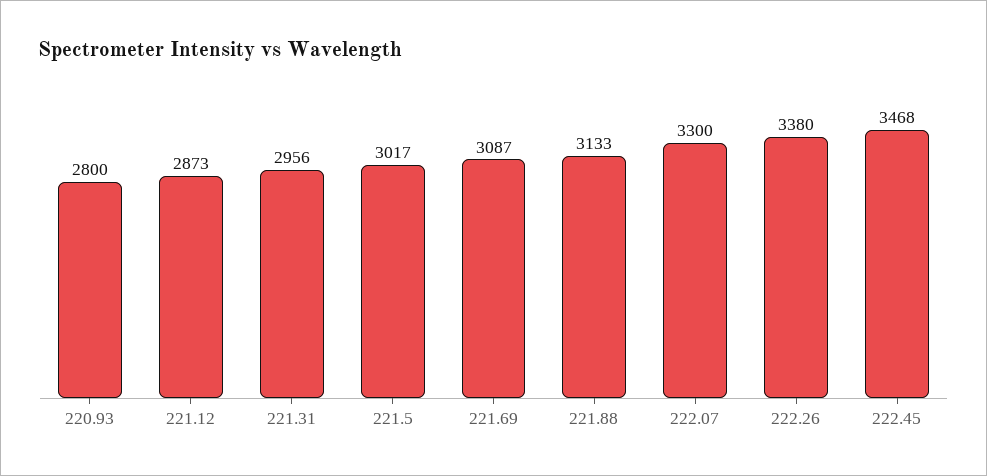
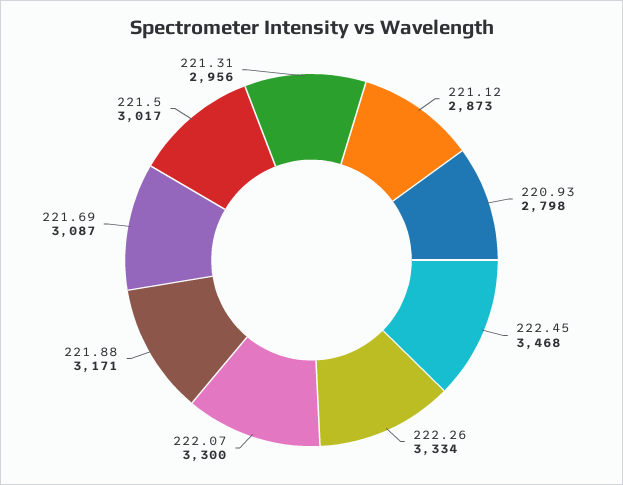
  {
-   "220.93": 2800,
+   "220.93": 2798,
    "221.12": 2873,
    "221.31": 2956,
    "221.5": 3017,
    "221.69": 3087,
-   "221.88": 3133,
+   "221.88": 3171,
    "222.07": 3300,
-   "222.26": 3380,
+   "222.26": 3334,
    "222.45": 3468
  }

